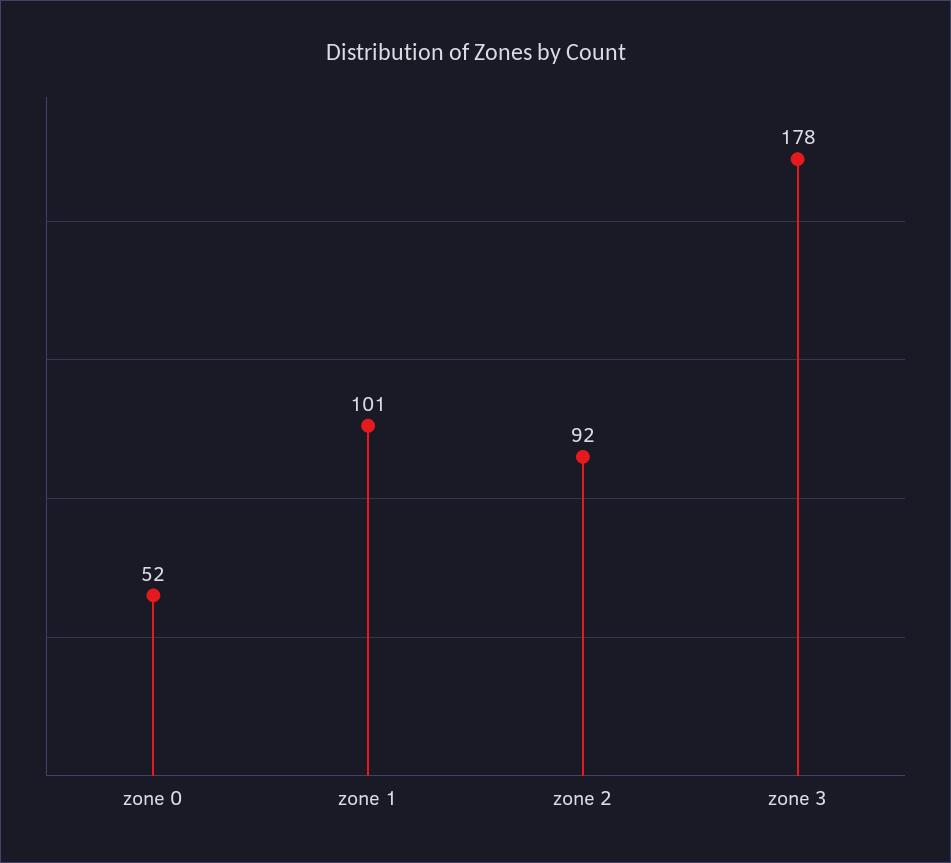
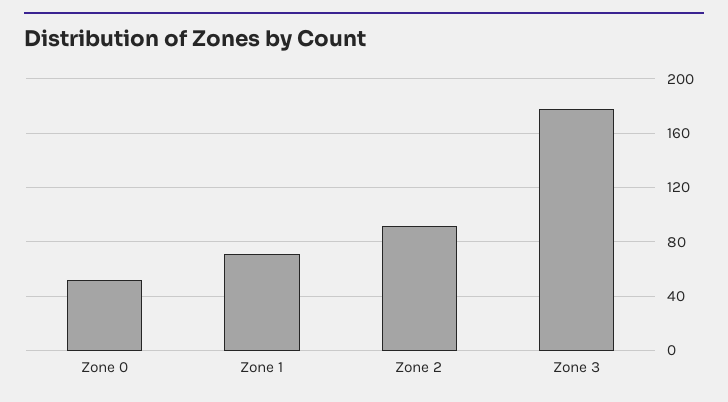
  {
    "zone 0": 52,
-   "zone 1": 101,
+   "zone 1": 70,
    "zone 2": 92,
    "zone 3": 178
  }

